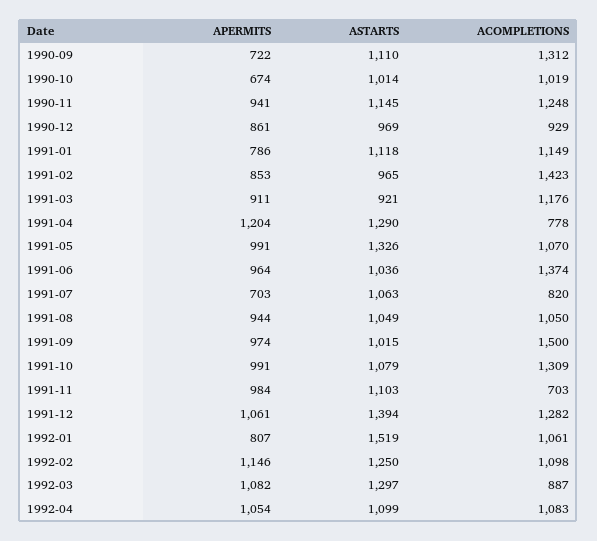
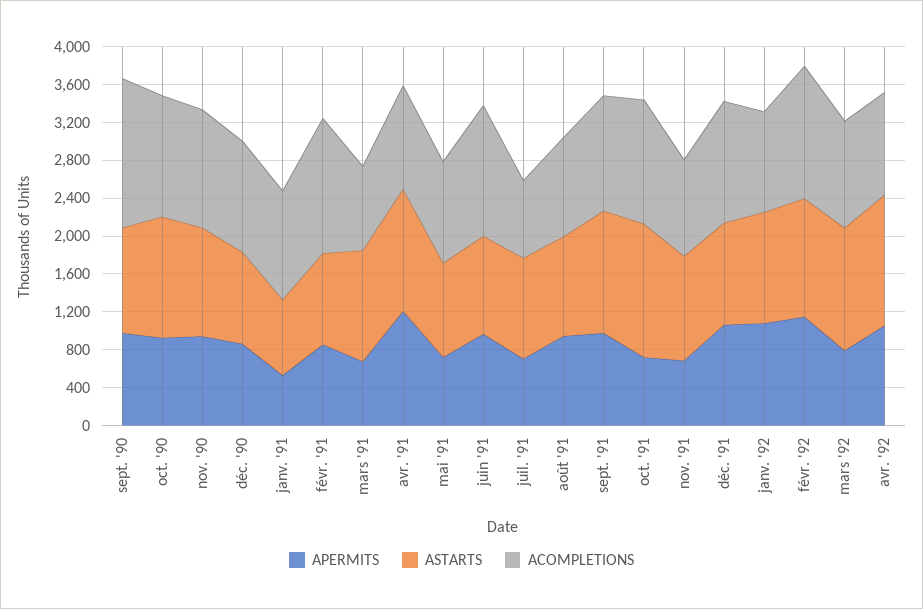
  {
    "APERMITS": {
-     "1990-09": 722,
+     "1990-09": 1000,
-     "1990-10": 674,
+     "1990-10": 900,
      "1990-11": 941,
      "1990-12": 861,
-     "1991-01": 786,
+     "1991-01": 500,
      "1991-02": 853,
-     "1991-03": 911,
+     "1991-03": 700,
      "1991-04": 1204,
-     "1991-05": 991,
+     "1991-05": 700,
      "1991-06": 964,
      "1991-07": 703,
      "1991-08": 944,
      "1991-09": 974,
-     "1991-10": 991,
+     "1991-10": 700,
-     "1991-11": 984,
+     "1991-11": 700,
      "1991-12": 1061,
-     "1992-01": 807,
+     "1992-01": 1100,
      "1992-02": 1146,
-     "1992-03": 1082,
+     "1992-03": 800,
      "1992-04": 1054
    },
    "ASTARTS": {
      "1990-09": 1110,
-     "1990-10": 1014,
+     "1990-10": 1300,
      "1990-11": 1145,
      "1990-12": 969,
-     "1991-01": 1118,
+     "1991-01": 800,
      "1991-02": 965,
-     "1991-03": 921,
+     "1991-03": 1200,
      "1991-04": 1290,
-     "1991-05": 1326,
+     "1991-05": 1000,
      "1991-06": 1036,
      "1991-07": 1063,
      "1991-08": 1049,
-     "1991-09": 1015,
+     "1991-09": 1300,
-     "1991-10": 1079,
+     "1991-10": 1400,
      "1991-11": 1103,
-     "1991-12": 1394,
+     "1991-12": 1100,
-     "1992-01": 1519,
+     "1992-01": 1200,
      "1992-02": 1250,
      "1992-03": 1297,
-     "1992-04": 1099
+     "1992-04": 1400
    },
    "ACOMPLETIONS": {
-     "1990-09": 1312,
+     "1990-09": 1600,
-     "1990-10": 1019,
+     "1990-10": 1300,
      "1990-11": 1248,
-     "1990-12": 929,
+     "1990-12": 1200,
      "1991-01": 1149,
      "1991-02": 1423,
-     "1991-03": 1176,
+     "1991-03": 900,
-     "1991-04": 778,
+     "1991-04": 1100,
      "1991-05": 1070,
      "1991-06": 1374,
      "1991-07": 820,
      "1991-08": 1050,
-     "1991-09": 1500,
+     "1991-09": 1200,
      "1991-10": 1309,
-     "1991-11": 703,
+     "1991-11": 1000,
      "1991-12": 1282,
      "1992-01": 1061,
-     "1992-02": 1098,
+     "1992-02": 1400,
-     "1992-03": 887,
+     "1992-03": 1100,
      "1992-04": 1083
    }
  }

